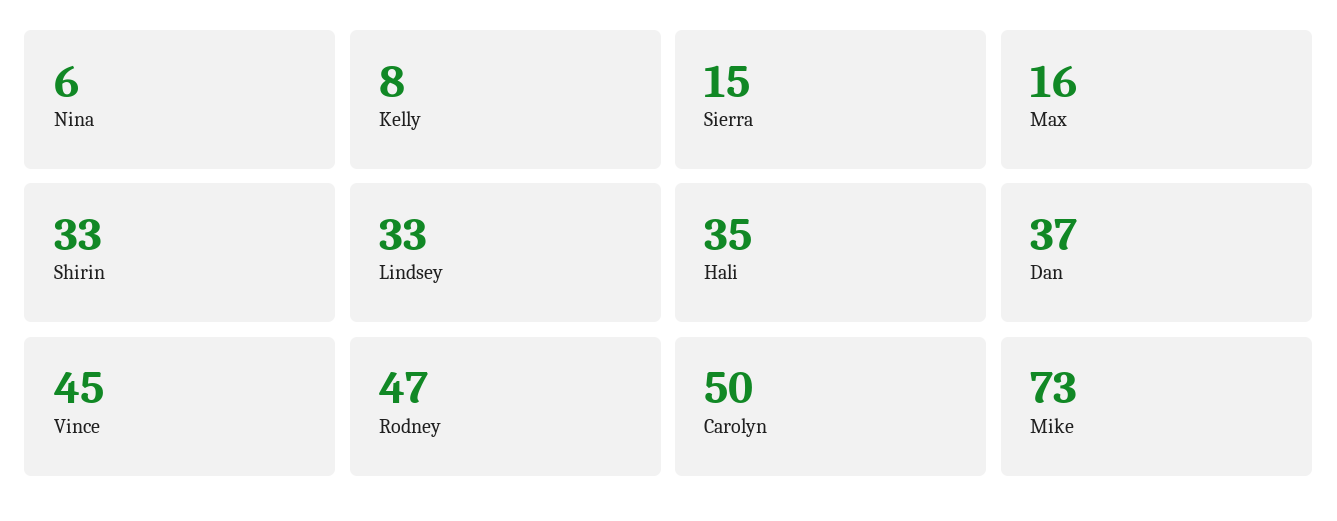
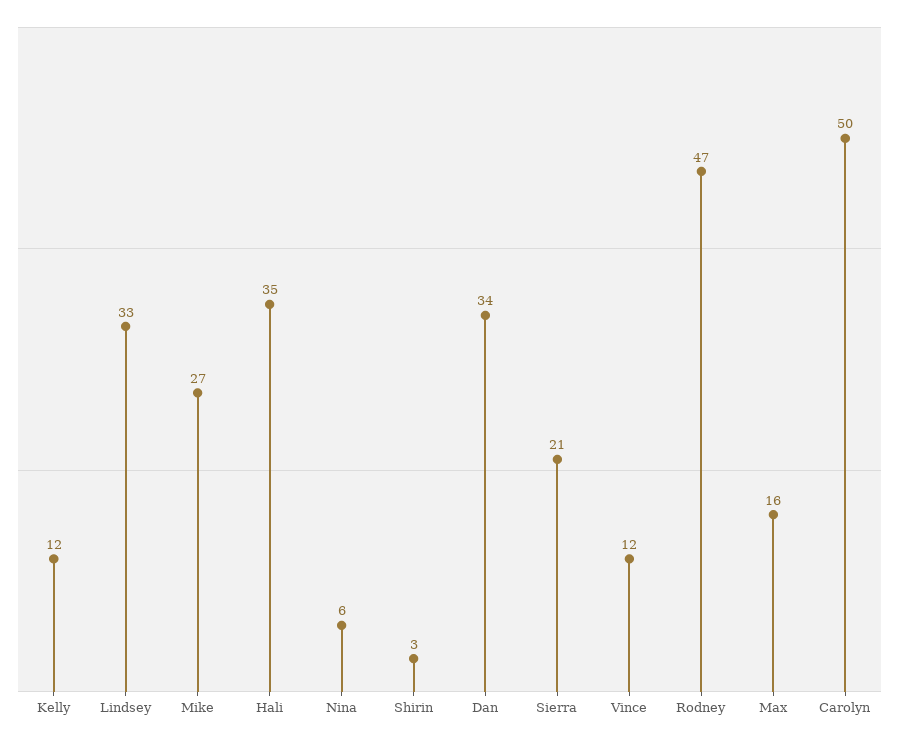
  {
    "Nina": 6,
-   "Kelly": 8,
+   "Kelly": 12,
-   "Sierra": 15,
+   "Sierra": 21,
    "Max": 16,
-   "Shirin": 33,
+   "Shirin": 3,
    "Lindsey": 33,
    "Hali": 35,
-   "Dan": 37,
+   "Dan": 34,
-   "Vince": 45,
+   "Vince": 12,
    "Rodney": 47,
    "Carolyn": 50,
-   "Mike": 73
+   "Mike": 27
  }

